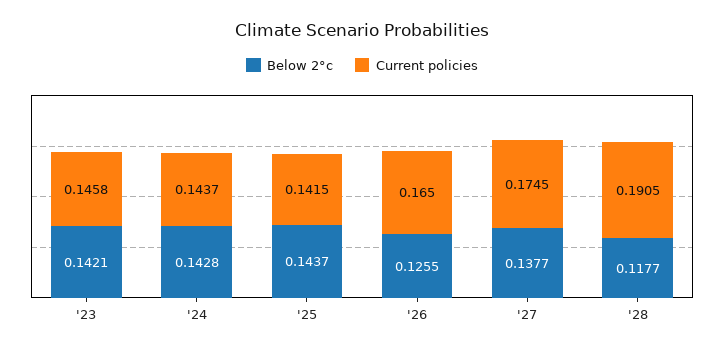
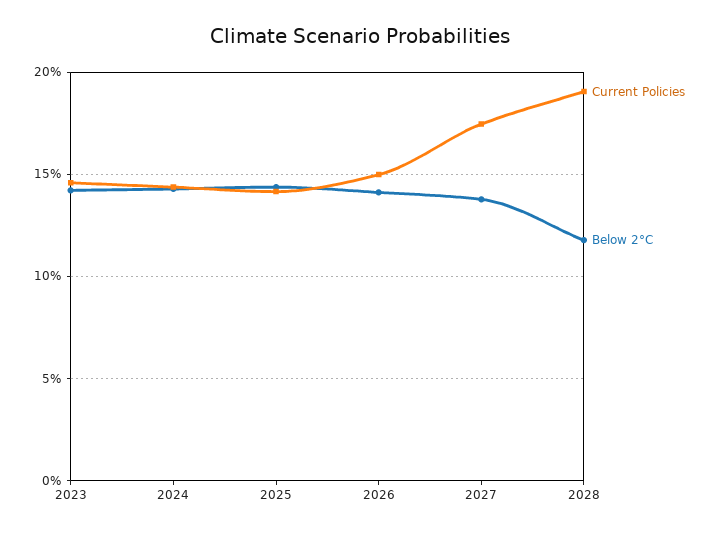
  {
    "Below 2°c": {
      "'23": 0.1421,
      "'24": 0.1428,
      "'25": 0.1437,
-     "'26": 0.1255,
+     "'26": 0.14,
      "'27": 0.1377,
      "'28": 0.1177
    },
    "Current policies": {
      "'23": 0.1458,
      "'24": 0.1437,
      "'25": 0.1415,
-     "'26": 0.165,
+     "'26": 0.15,
      "'27": 0.1745,
      "'28": 0.1905
    }
  }

